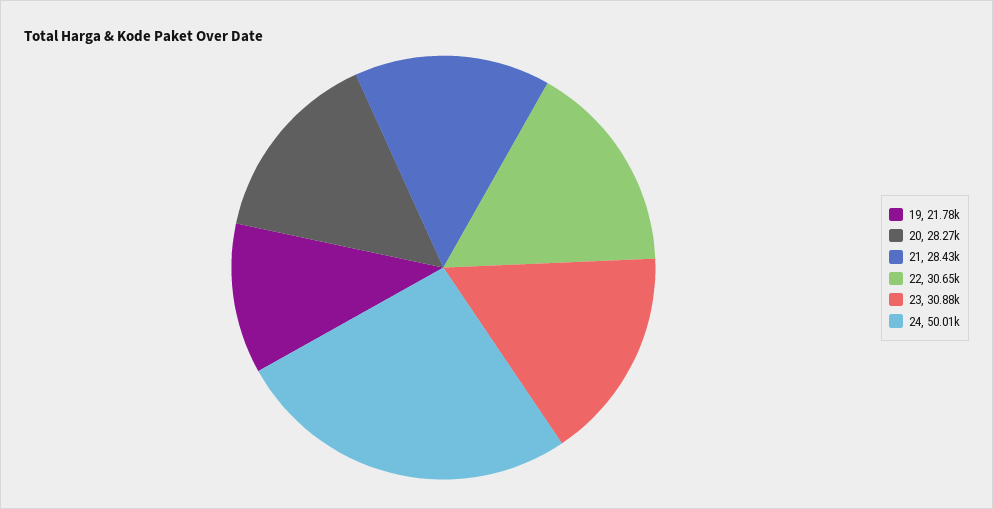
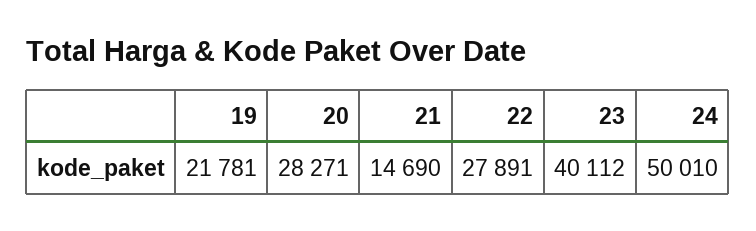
  {
    "19": 21781,
    "20": 28271,
-   "21": 28430,
+   "21": 14690,
-   "22": 30650,
+   "22": 27891,
-   "23": 30880,
+   "23": 40112,
    "24": 50010
  }

